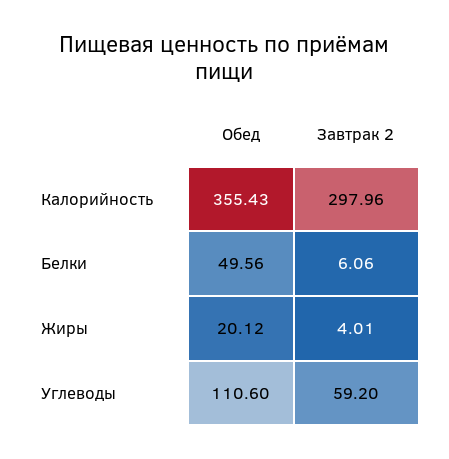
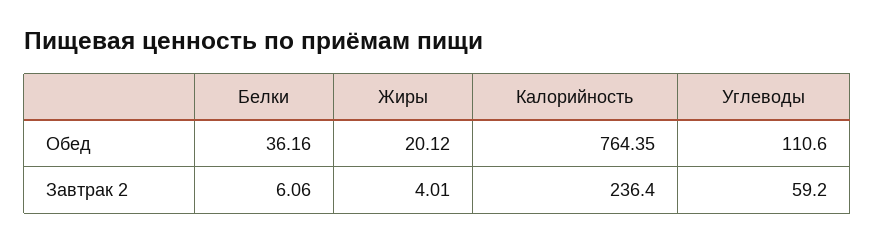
  {
    "Обед": {
-     "Калорийность": 355.43,
+     "Калорийность": 764.35,
-     "Белки": 49.56,
+     "Белки": 36.16,
      "Жиры": 20.12,
      "Углеводы": 110.6
    },
    "Завтрак 2": {
-     "Калорийность": 297.96,
+     "Калорийность": 236.4,
      "Белки": 6.06,
      "Жиры": 4.01,
      "Углеводы": 59.2
    }
  }

